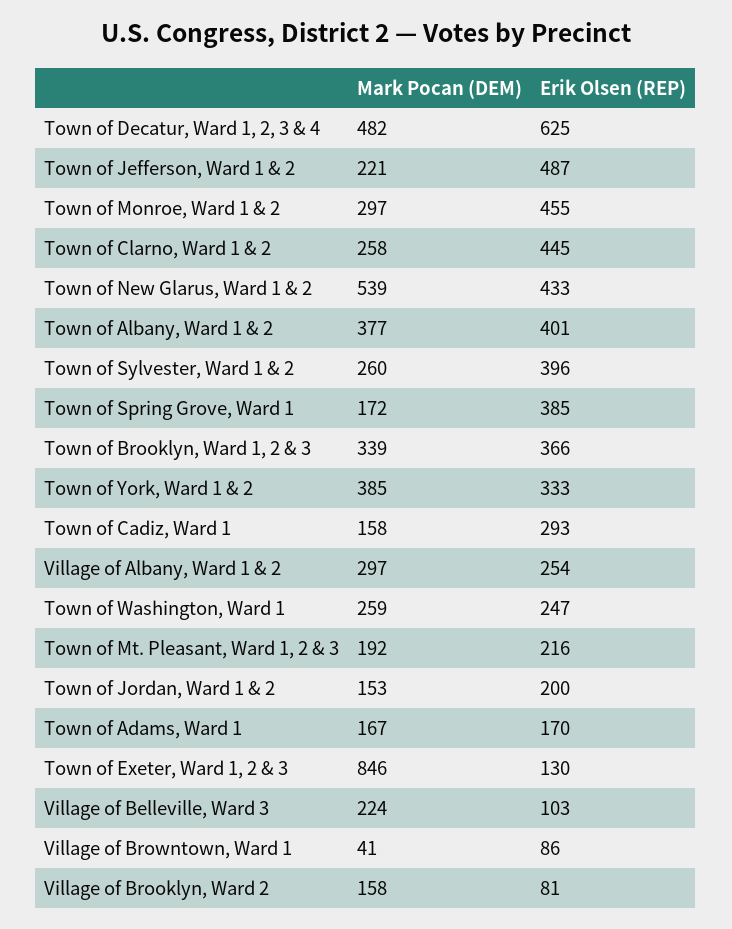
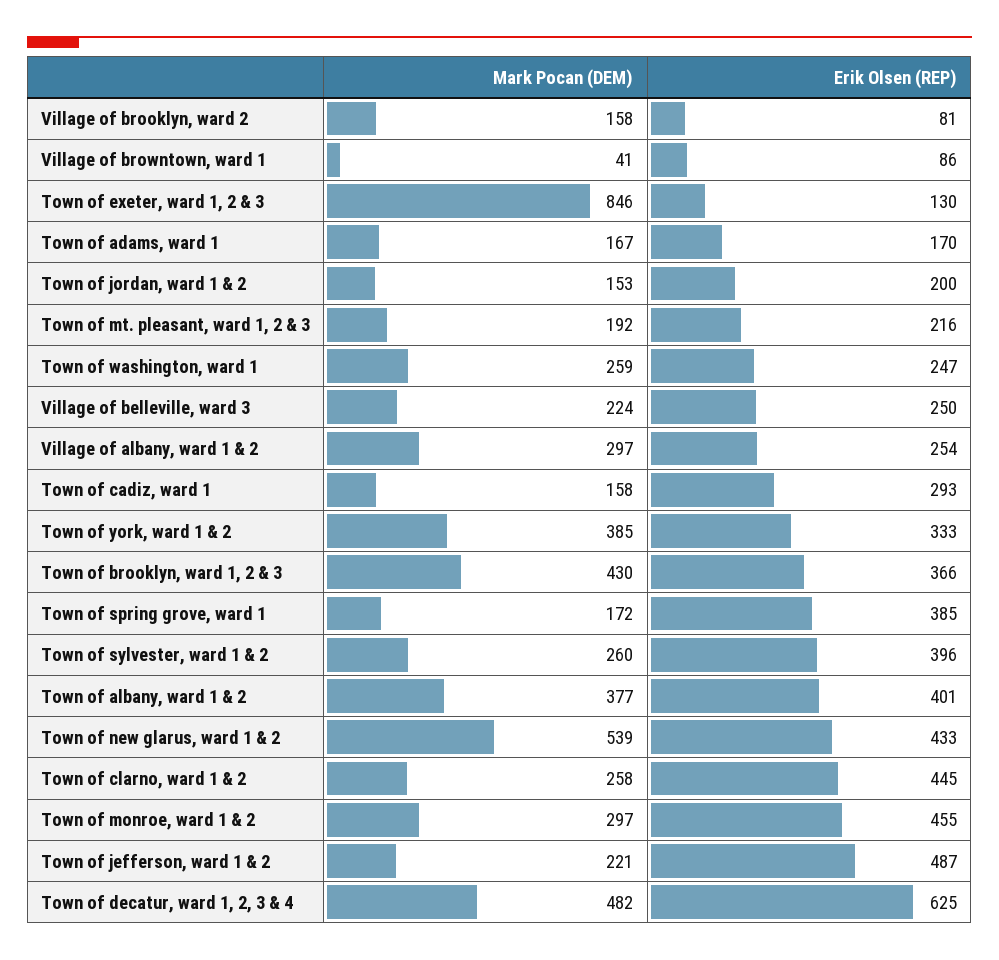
  {
    "Mark Pocan (DEM)": {
      "Town of Decatur, Ward 1, 2, 3 & 4": 482,
      "Town of Jefferson, Ward 1 & 2": 221,
      "Town of Monroe, Ward 1 & 2": 297,
      "Town of Clarno, Ward 1 & 2": 258,
      "Town of New Glarus, Ward 1 & 2": 539,
      "Town of Albany, Ward 1 & 2": 377,
      "Town of Sylvester, Ward 1 & 2": 260,
      "Town of Spring Grove, Ward 1": 172,
-     "Town of Brooklyn, Ward 1, 2 & 3": 339,
+     "Town of Brooklyn, Ward 1, 2 & 3": 430,
      "Town of York, Ward 1 & 2": 385,
      "Town of Cadiz, Ward 1": 158,
      "Village of Albany, Ward 1 & 2": 297,
      "Town of Washington, Ward 1": 259,
      "Town of Mt. Pleasant, Ward 1, 2 & 3": 192,
      "Town of Jordan, Ward 1 & 2": 153,
      "Town of Adams, Ward 1": 167,
      "Town of Exeter, Ward 1, 2 & 3": 846,
      "Village of Belleville, Ward 3": 224,
      "Village of Browntown, Ward 1": 41,
      "Village of Brooklyn, Ward 2": 158
    },
    "Erik Olsen (REP)": {
      "Town of Decatur, Ward 1, 2, 3 & 4": 625,
      "Town of Jefferson, Ward 1 & 2": 487,
      "Town of Monroe, Ward 1 & 2": 455,
      "Town of Clarno, Ward 1 & 2": 445,
      "Town of New Glarus, Ward 1 & 2": 433,
      "Town of Albany, Ward 1 & 2": 401,
      "Town of Sylvester, Ward 1 & 2": 396,
      "Town of Spring Grove, Ward 1": 385,
      "Town of Brooklyn, Ward 1, 2 & 3": 366,
      "Town of York, Ward 1 & 2": 333,
      "Town of Cadiz, Ward 1": 293,
      "Village of Albany, Ward 1 & 2": 254,
      "Town of Washington, Ward 1": 247,
      "Town of Mt. Pleasant, Ward 1, 2 & 3": 216,
      "Town of Jordan, Ward 1 & 2": 200,
      "Town of Adams, Ward 1": 170,
      "Town of Exeter, Ward 1, 2 & 3": 130,
-     "Village of Belleville, Ward 3": 103,
+     "Village of Belleville, Ward 3": 250,
      "Village of Browntown, Ward 1": 86,
      "Village of Brooklyn, Ward 2": 81
    }
  }

